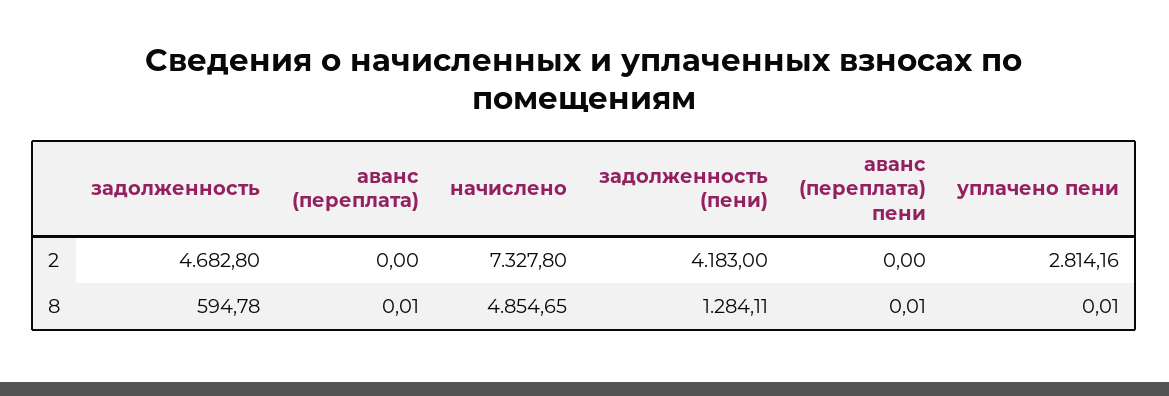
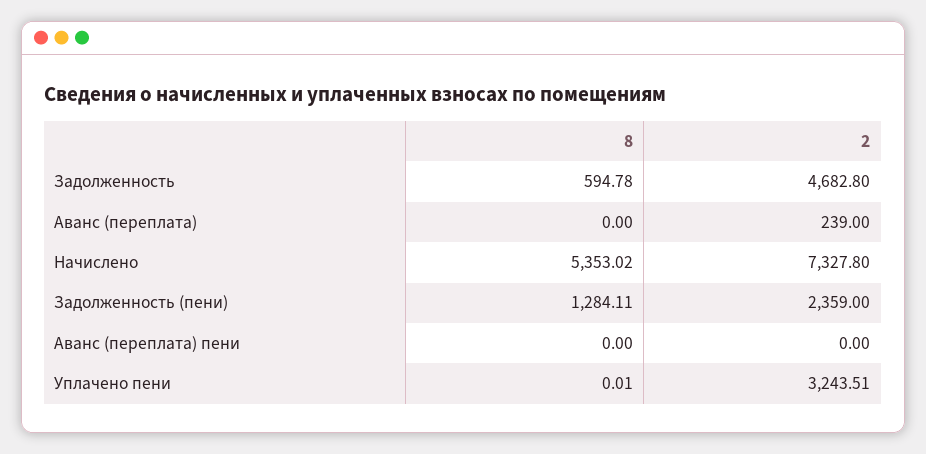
  {
    "задолженность": {
      "2": 4682.8,
      "8": 594.78
    },
    "аванс (переплата)": {
-     "2": 0,
+     "2": 239,
-     "8": 0.01
+     "8": 0
    },
    "начислено": {
      "2": 7327.8,
-     "8": 4854.65
+     "8": 5353.02
    },
    "задолженность (пени)": {
-     "2": 4183,
+     "2": 2359,
      "8": 1284.11
    },
    "аванс (переплата) пени": {
      "2": 0,
-     "8": 0.01
+     "8": 0
    },
    "уплачено пени": {
-     "2": 2814.16,
+     "2": 3243.51,
      "8": 0.01
    }
  }

